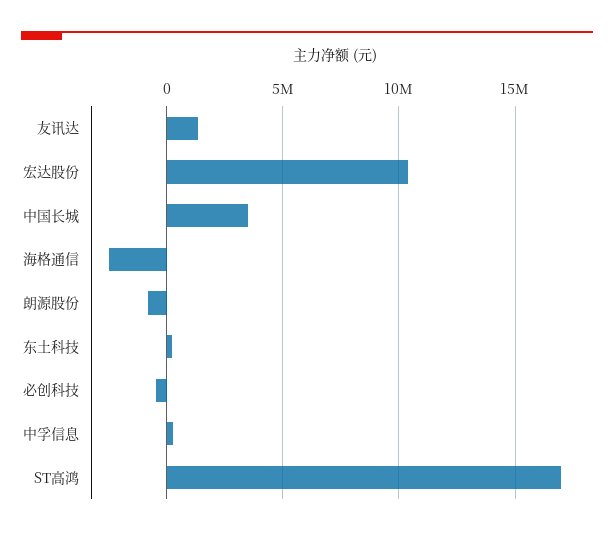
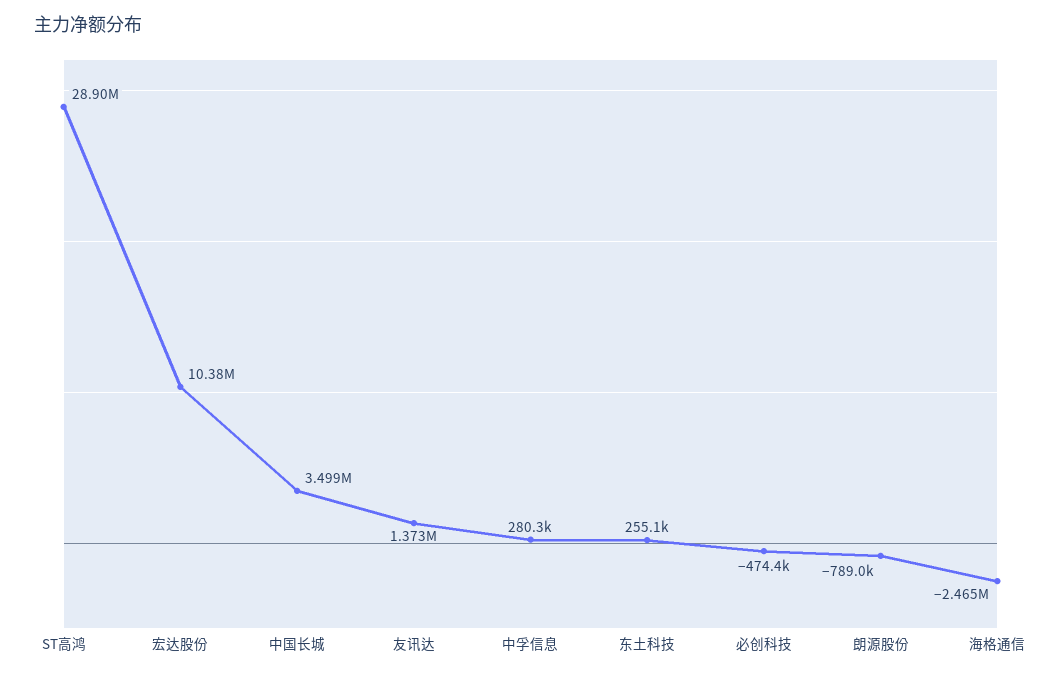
  {
    "友讯达": 1373000,
    "宏达股份": 10380000,
    "中国长城": 3499000,
    "海格通信": -2465000,
    "朗源股份": -789000,
    "东土科技": 255100,
    "必创科技": -474400,
    "中孚信息": 280300,
-   "ST高鸿": 17000000
+   "ST高鸿": 28900000
  }

